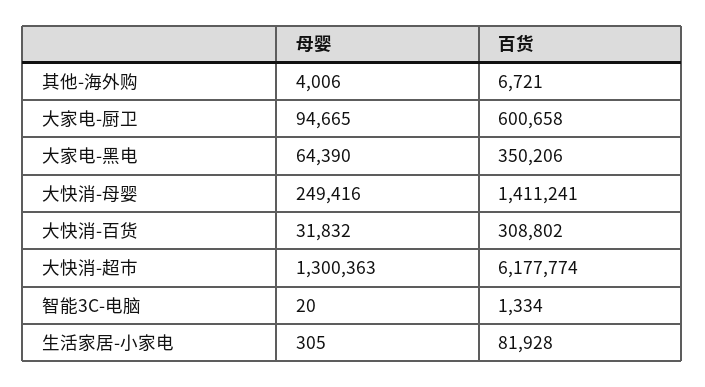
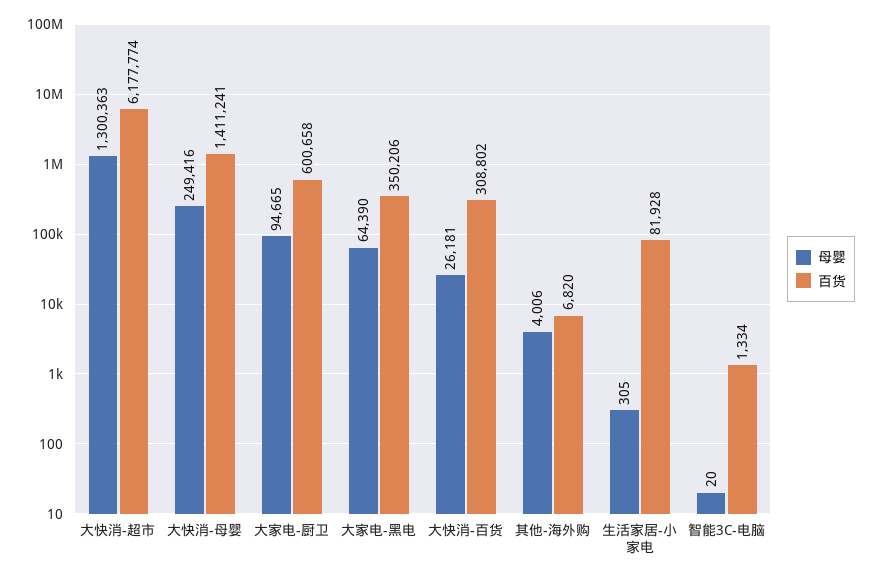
  {
    "母婴": {
      "其他-海外购": 4006,
      "大家电-厨卫": 94665,
      "大家电-黑电": 64390,
      "大快消-母婴": 249416,
-     "大快消-百货": 31832,
+     "大快消-百货": 26181,
      "大快消-超市": 1300363,
      "智能3C-电脑": 20,
      "生活家居-小家电": 305
    },
    "百货": {
-     "其他-海外购": 6721,
+     "其他-海外购": 6820,
      "大家电-厨卫": 600658,
      "大家电-黑电": 350206,
      "大快消-母婴": 1411241,
      "大快消-百货": 308802,
      "大快消-超市": 6177774,
      "智能3C-电脑": 1334,
      "生活家居-小家电": 81928
    }
  }

